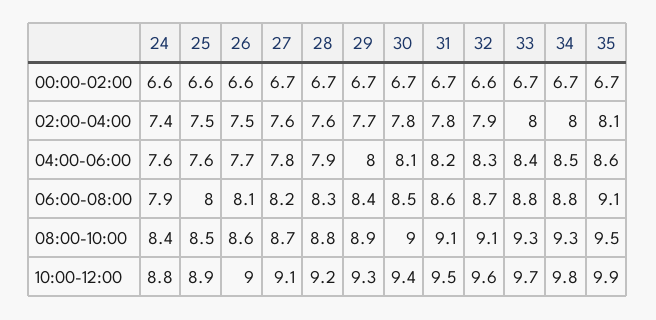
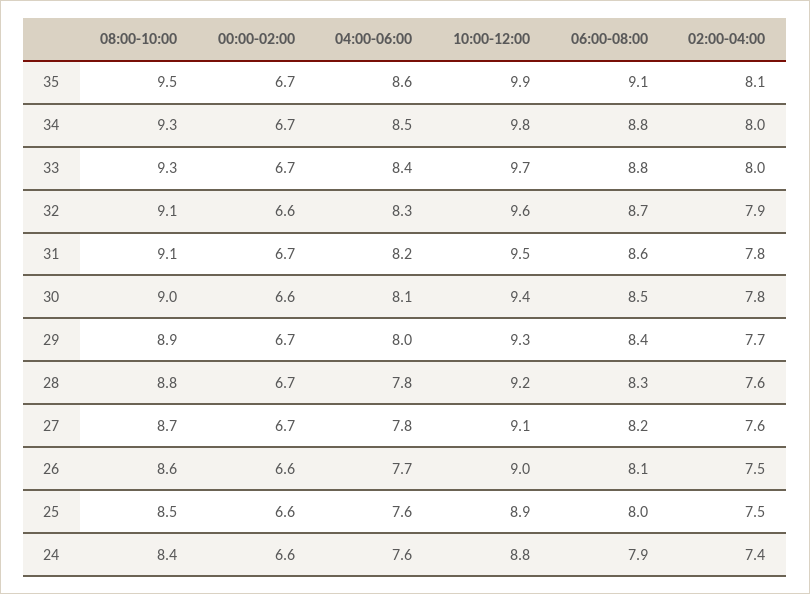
  {
    "24": {
      "00:00-02:00": 6.6,
      "02:00-04:00": 7.4,
      "04:00-06:00": 7.6,
      "06:00-08:00": 7.9,
      "08:00-10:00": 8.4,
      "10:00-12:00": 8.8
    },
    "25": {
      "00:00-02:00": 6.6,
      "02:00-04:00": 7.5,
      "04:00-06:00": 7.6,
      "06:00-08:00": 8,
      "08:00-10:00": 8.5,
      "10:00-12:00": 8.9
    },
    "26": {
      "00:00-02:00": 6.6,
      "02:00-04:00": 7.5,
      "04:00-06:00": 7.7,
      "06:00-08:00": 8.1,
      "08:00-10:00": 8.6,
      "10:00-12:00": 9
    },
    "27": {
      "00:00-02:00": 6.7,
      "02:00-04:00": 7.6,
      "04:00-06:00": 7.8,
      "06:00-08:00": 8.2,
      "08:00-10:00": 8.7,
      "10:00-12:00": 9.1
    },
    "28": {
      "00:00-02:00": 6.7,
      "02:00-04:00": 7.6,
-     "04:00-06:00": 7.9,
+     "04:00-06:00": 7.8,
      "06:00-08:00": 8.3,
      "08:00-10:00": 8.8,
      "10:00-12:00": 9.2
    },
    "29": {
      "00:00-02:00": 6.7,
      "02:00-04:00": 7.7,
      "04:00-06:00": 8,
      "06:00-08:00": 8.4,
      "08:00-10:00": 8.9,
      "10:00-12:00": 9.3
    },
    "30": {
-     "00:00-02:00": 6.7,
+     "00:00-02:00": 6.6,
      "02:00-04:00": 7.8,
      "04:00-06:00": 8.1,
      "06:00-08:00": 8.5,
      "08:00-10:00": 9,
      "10:00-12:00": 9.4
    },
    "31": {
      "00:00-02:00": 6.7,
      "02:00-04:00": 7.8,
      "04:00-06:00": 8.2,
      "06:00-08:00": 8.6,
      "08:00-10:00": 9.1,
      "10:00-12:00": 9.5
    },
    "32": {
      "00:00-02:00": 6.6,
      "02:00-04:00": 7.9,
      "04:00-06:00": 8.3,
      "06:00-08:00": 8.7,
      "08:00-10:00": 9.1,
      "10:00-12:00": 9.6
    },
    "33": {
      "00:00-02:00": 6.7,
      "02:00-04:00": 8,
      "04:00-06:00": 8.4,
      "06:00-08:00": 8.8,
      "08:00-10:00": 9.3,
      "10:00-12:00": 9.7
    },
    "34": {
      "00:00-02:00": 6.7,
      "02:00-04:00": 8,
      "04:00-06:00": 8.5,
      "06:00-08:00": 8.8,
      "08:00-10:00": 9.3,
      "10:00-12:00": 9.8
    },
    "35": {
      "00:00-02:00": 6.7,
      "02:00-04:00": 8.1,
      "04:00-06:00": 8.6,
      "06:00-08:00": 9.1,
      "08:00-10:00": 9.5,
      "10:00-12:00": 9.9
    }
  }

